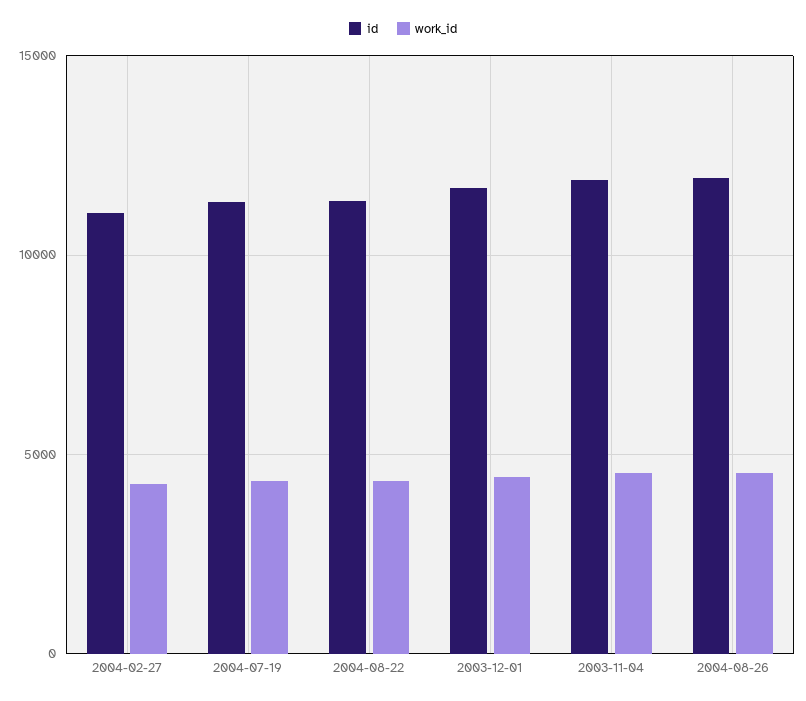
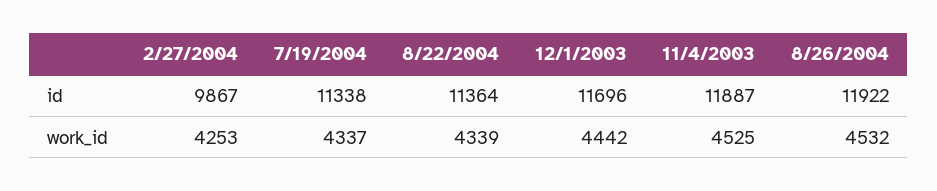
  {
    "id": {
-     "2004-02-27": 11000,
+     "2004-02-27": 9867,
      "2004-07-19": 11338,
      "2004-08-22": 11364,
      "2003-12-01": 11696,
      "2003-11-04": 11887,
      "2004-08-26": 11922
    },
    "work_id": {
      "2004-02-27": 4253,
      "2004-07-19": 4337,
      "2004-08-22": 4339,
      "2003-12-01": 4442,
      "2003-11-04": 4525,
      "2004-08-26": 4532
    }
  }

